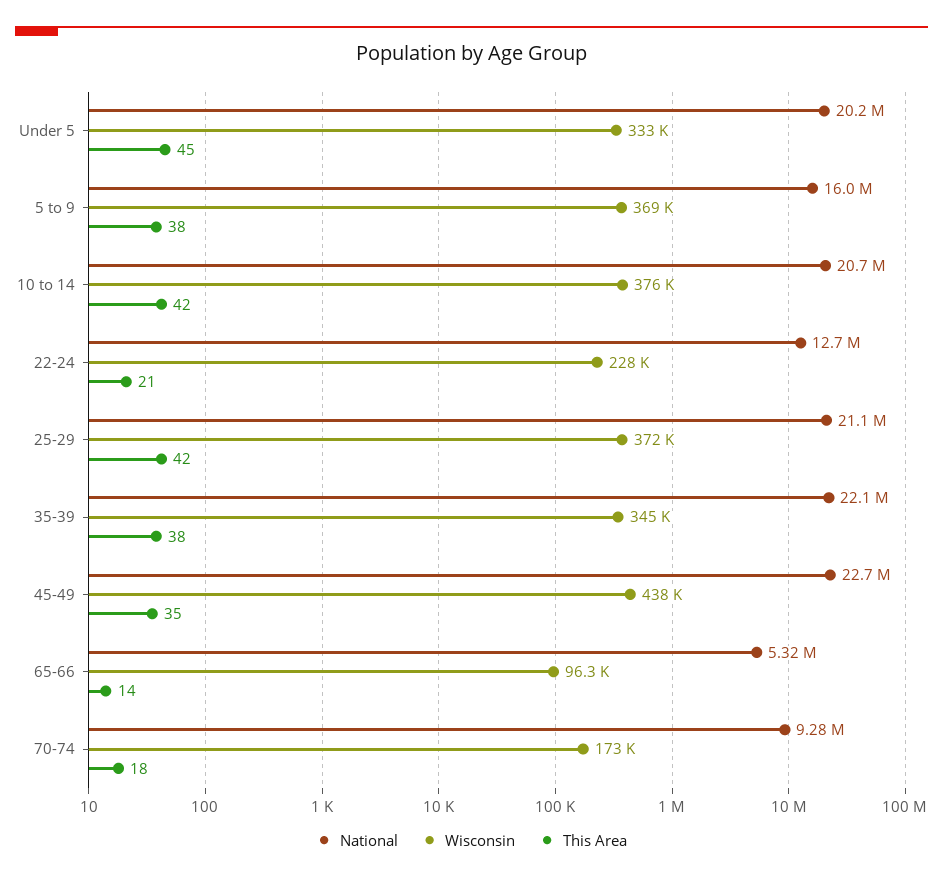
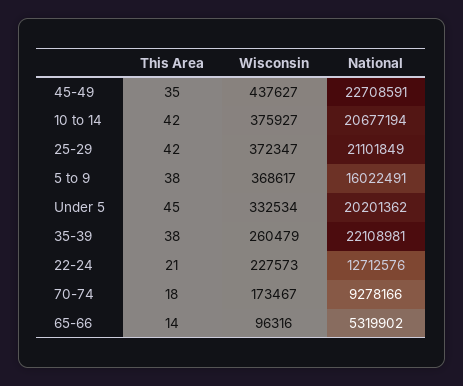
  {
    "National": {
      "Under 5": 20201362,
      "5 to 9": 16022491,
      "10 to 14": 20677194,
      "22-24": 12712576,
      "25-29": 21101849,
      "35-39": 22108981,
      "45-49": 22708591,
      "65-66": 5319902,
      "70-74": 9278166
    },
    "Wisconsin": {
      "Under 5": 332534,
      "5 to 9": 368617,
      "10 to 14": 375927,
      "22-24": 227573,
      "25-29": 372347,
-     "35-39": 345000,
+     "35-39": 260479,
      "45-49": 437627,
      "65-66": 96316,
      "70-74": 173467
    },
    "This Area": {
      "Under 5": 45,
      "5 to 9": 38,
      "10 to 14": 42,
      "22-24": 21,
      "25-29": 42,
      "35-39": 38,
      "45-49": 35,
      "65-66": 14,
      "70-74": 18
    }
  }

